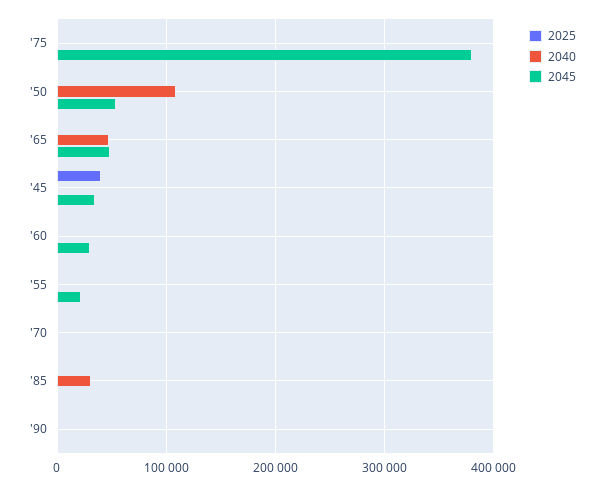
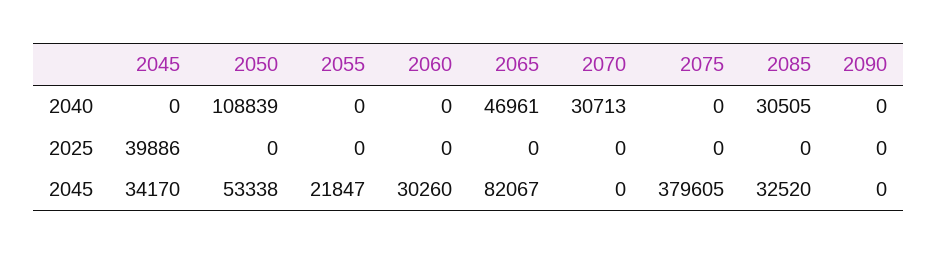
  {
    "2025": {
      "'75": 0,
      "'50": 0,
      "'65": 0,
      "'45": 39886,
      "'60": 0,
      "'55": 0,
      "'70": 0,
      "'85": 0,
      "'90": 0
    },
    "2040": {
      "'75": 0,
      "'50": 108839,
      "'65": 46961,
      "'45": 0,
      "'60": 0,
      "'55": 0,
-     "'70": 0,
+     "'70": 30713,
      "'85": 30505,
      "'90": 0
    },
    "2045": {
      "'75": 379605,
      "'50": 53338,
-     "'65": 50000,
+     "'65": 82067,
      "'45": 34170,
      "'60": 30260,
      "'55": 21847,
      "'70": 0,
-     "'85": 0,
+     "'85": 32520,
      "'90": 0
    }
  }

